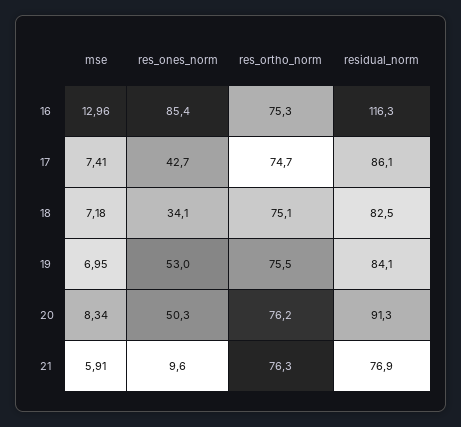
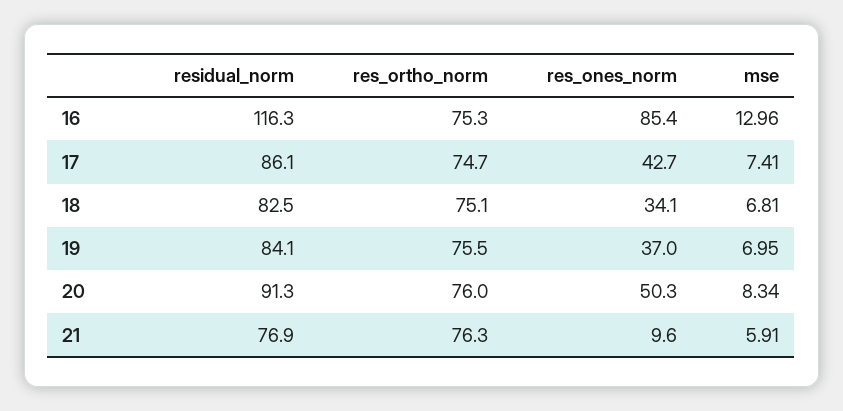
  {
    "mse": {
      "16": 12.96,
      "17": 7.41,
-     "18": 7.18,
+     "18": 6.81,
      "19": 6.95,
      "20": 8.34,
      "21": 5.91
    },
    "res_ones_norm": {
      "16": 85.4,
      "17": 42.7,
      "18": 34.1,
-     "19": 53,
+     "19": 37,
      "20": 50.3,
      "21": 9.6
    },
    "res_ortho_norm": {
      "16": 75.3,
      "17": 74.7,
      "18": 75.1,
      "19": 75.5,
-     "20": 76.2,
+     "20": 76,
      "21": 76.3
    },
    "residual_norm": {
      "16": 116.3,
      "17": 86.1,
      "18": 82.5,
      "19": 84.1,
      "20": 91.3,
      "21": 76.9
    }
  }

